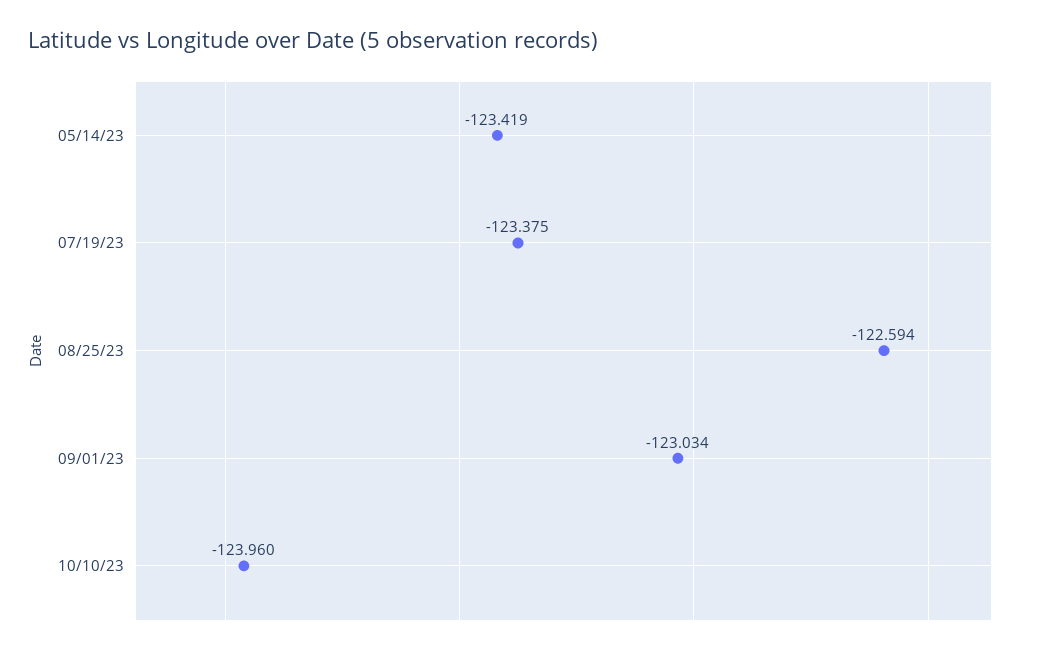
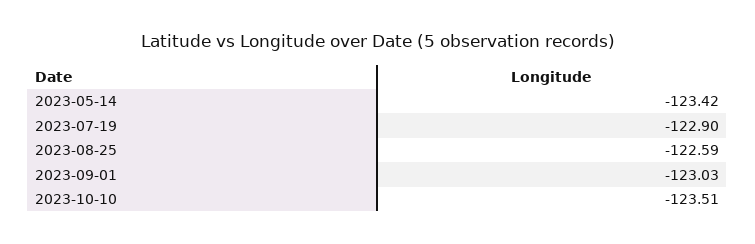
  {
    "05/14/23": -123.419,
-   "07/19/23": -123.375,
+   "07/19/23": -122.9,
    "08/25/23": -122.594,
    "09/01/23": -123.034,
-   "10/10/23": -123.96
+   "10/10/23": -123.51
  }

